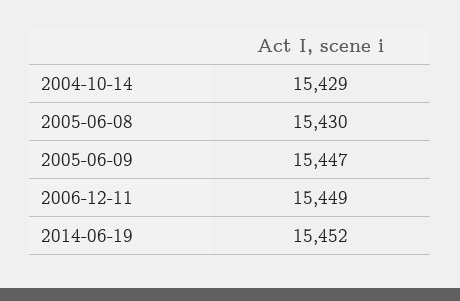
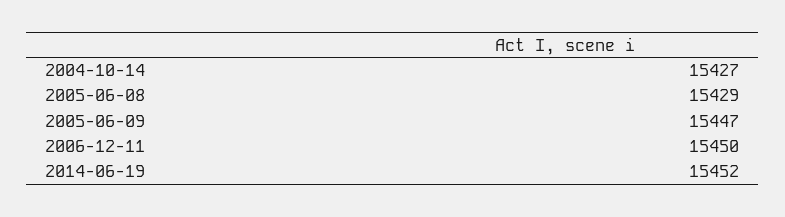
  {
-   "2004-10-14": 15429,
+   "2004-10-14": 15427,
-   "2005-06-08": 15430,
+   "2005-06-08": 15429,
    "2005-06-09": 15447,
-   "2006-12-11": 15449,
+   "2006-12-11": 15450,
    "2014-06-19": 15452
  }

